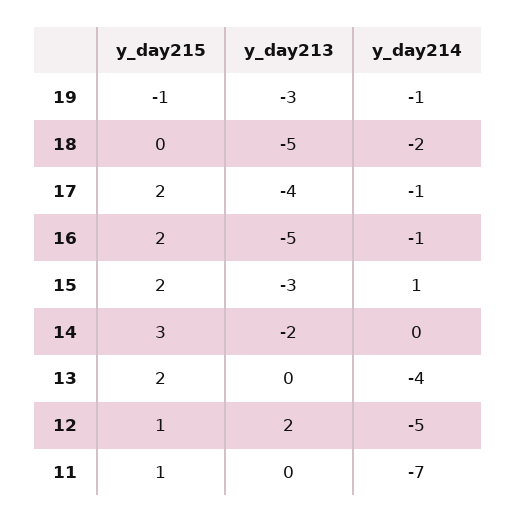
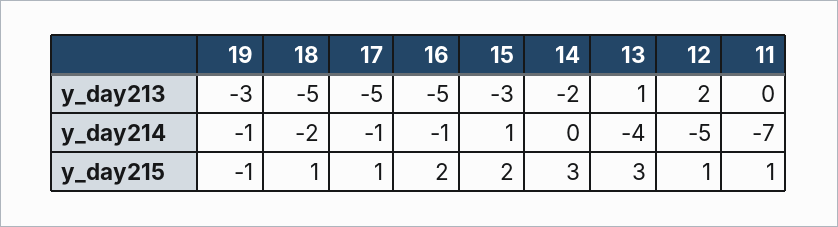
  {
    "y_day215": {
      "19": -1,
-     "18": 0,
+     "18": 1,
-     "17": 2,
+     "17": 1,
      "16": 2,
      "15": 2,
      "14": 3,
-     "13": 2,
+     "13": 3,
      "12": 1,
      "11": 1
    },
    "y_day213": {
      "19": -3,
      "18": -5,
-     "17": -4,
+     "17": -5,
      "16": -5,
      "15": -3,
      "14": -2,
-     "13": 0,
+     "13": 1,
      "12": 2,
      "11": 0
    },
    "y_day214": {
      "19": -1,
      "18": -2,
      "17": -1,
      "16": -1,
      "15": 1,
      "14": 0,
      "13": -4,
      "12": -5,
      "11": -7
    }
  }

